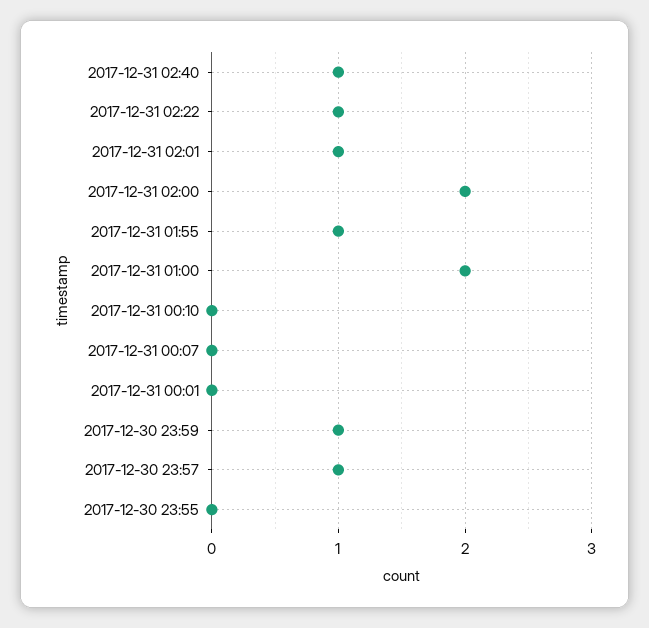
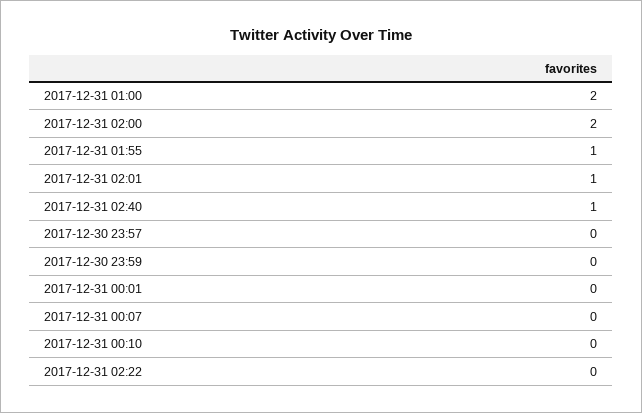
  {
    "2017-12-31 02:40": 1,
-   "2017-12-31 02:22": 1,
+   "2017-12-31 02:22": 0,
    "2017-12-31 02:01": 1,
    "2017-12-31 02:00": 2,
    "2017-12-31 01:55": 1,
    "2017-12-31 01:00": 2,
    "2017-12-31 00:10": 0,
    "2017-12-31 00:07": 0,
    "2017-12-31 00:01": 0,
-   "2017-12-30 23:59": 1,
+   "2017-12-30 23:59": 0,
-   "2017-12-30 23:57": 1,
+   "2017-12-30 23:57": 0
-   "2017-12-30 23:55": 0
  }

